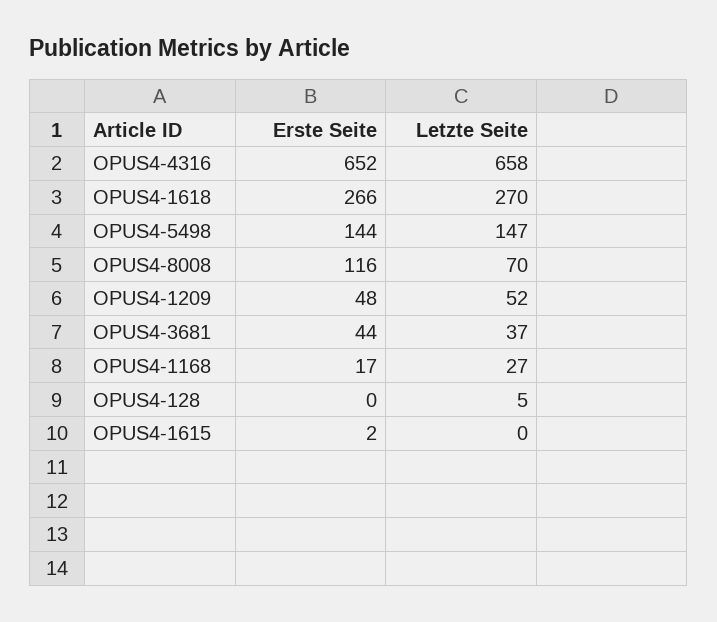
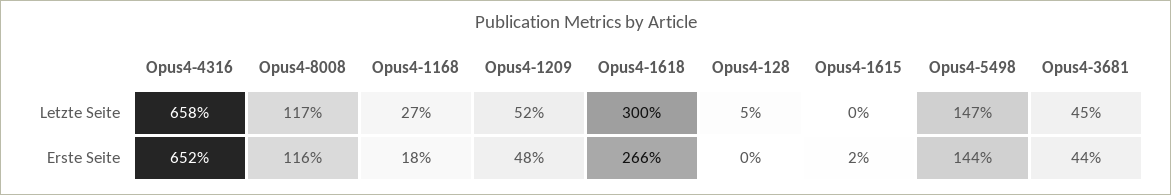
  {
    "Erste Seite": {
      "OPUS4-4316": 652,
      "OPUS4-1618": 266,
      "OPUS4-5498": 144,
      "OPUS4-8008": 116,
      "OPUS4-1209": 48,
      "OPUS4-3681": 44,
-     "OPUS4-1168": 17,
+     "OPUS4-1168": 18,
      "OPUS4-128": 0,
      "OPUS4-1615": 2
    },
    "Letzte Seite": {
      "OPUS4-4316": 658,
-     "OPUS4-1618": 270,
+     "OPUS4-1618": 300,
      "OPUS4-5498": 147,
-     "OPUS4-8008": 70,
+     "OPUS4-8008": 117,
      "OPUS4-1209": 52,
-     "OPUS4-3681": 37,
+     "OPUS4-3681": 45,
      "OPUS4-1168": 27,
      "OPUS4-128": 5,
      "OPUS4-1615": 0
    }
  }

